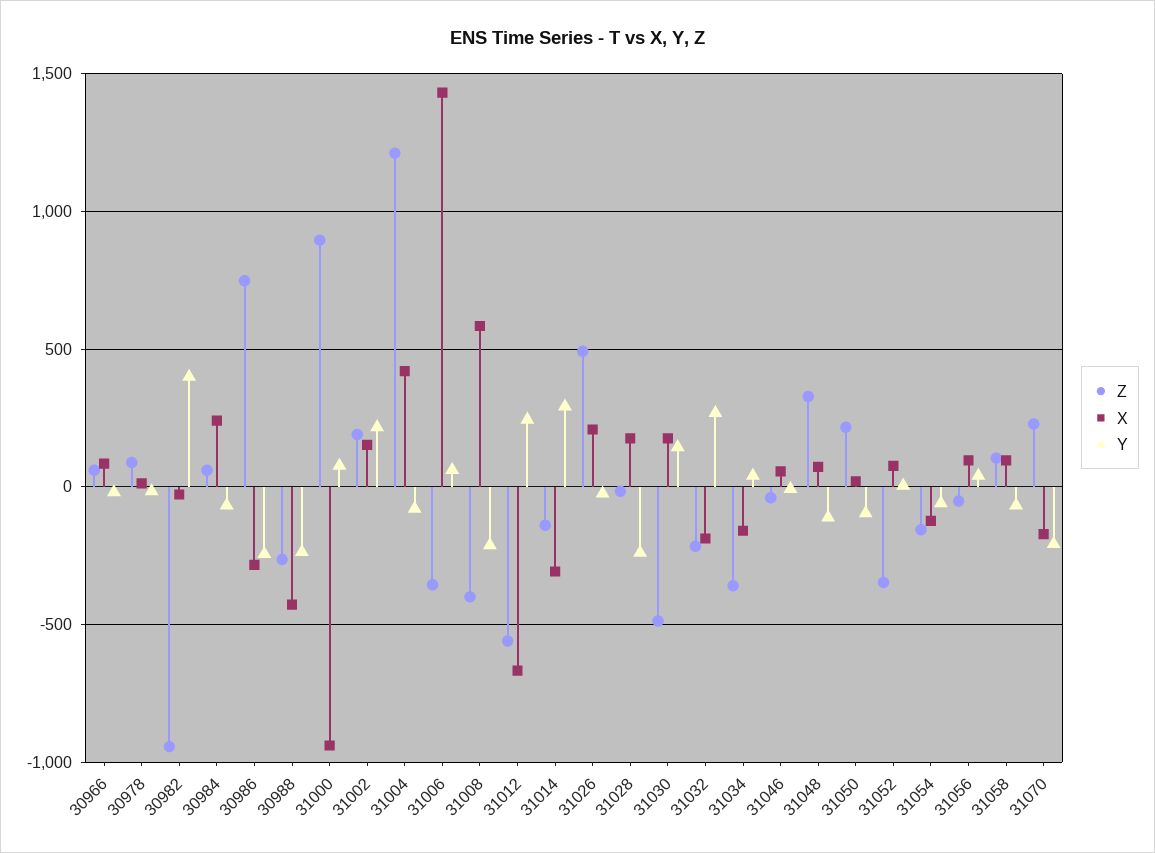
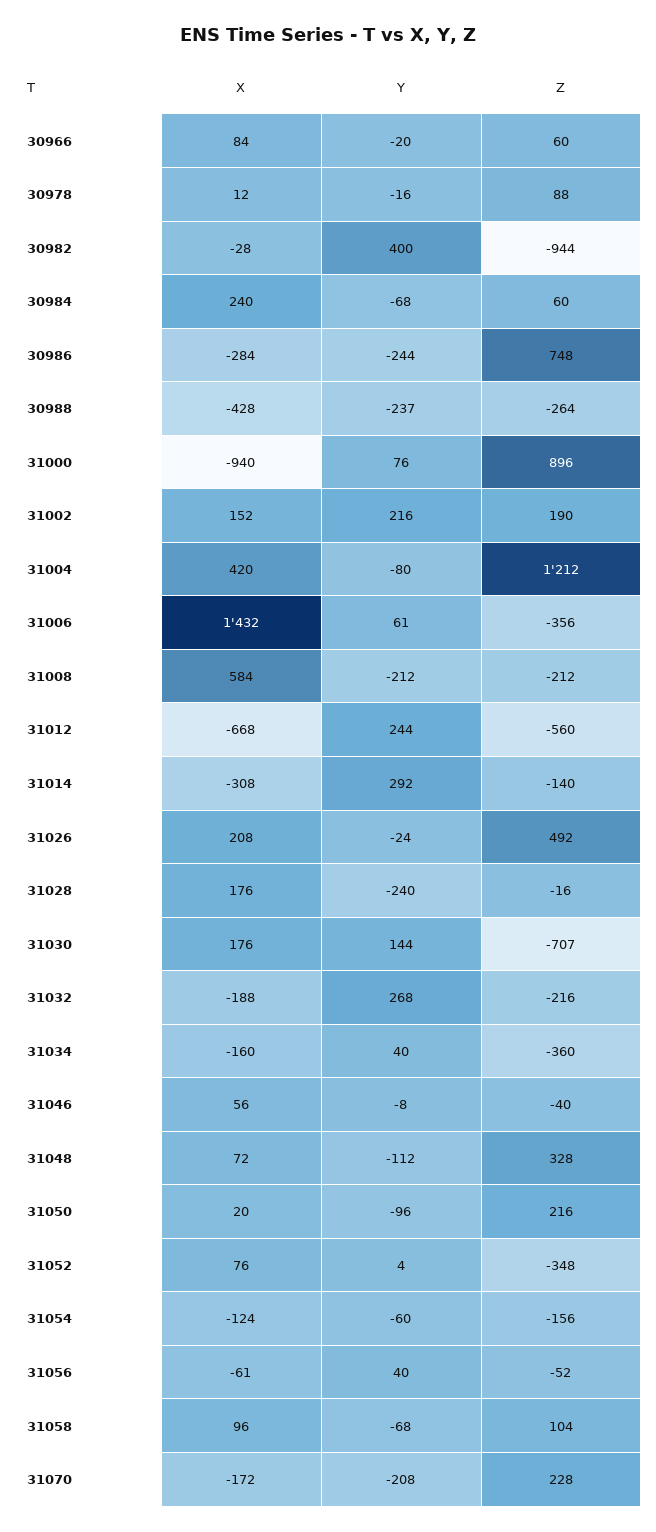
  {
    "Z": {
      "30966": 60,
      "30978": 88,
      "30982": -944,
      "30984": 60,
      "30986": 748,
      "30988": -264,
      "31000": 896,
      "31002": 190,
      "31004": 1212,
      "31006": -356,
-     "31008": -400,
+     "31008": -212,
      "31012": -560,
      "31014": -140,
      "31026": 492,
      "31028": -16,
-     "31030": -500,
+     "31030": -707,
      "31032": -216,
      "31034": -360,
      "31046": -40,
      "31048": 328,
      "31050": 216,
      "31052": -348,
      "31054": -156,
      "31056": -52,
      "31058": 104,
      "31070": 228
    },
    "X": {
      "30966": 84,
      "30978": 12,
      "30982": -28,
      "30984": 240,
      "30986": -284,
      "30988": -428,
      "31000": -940,
      "31002": 152,
      "31004": 420,
      "31006": 1432,
      "31008": 584,
      "31012": -668,
      "31014": -308,
      "31026": 208,
      "31028": 176,
      "31030": 176,
      "31032": -188,
      "31034": -160,
      "31046": 56,
      "31048": 72,
      "31050": 20,
      "31052": 76,
      "31054": -124,
-     "31056": 100,
+     "31056": -61,
      "31058": 96,
      "31070": -172
    },
    "Y": {
      "30966": -20,
      "30978": -16,
      "30982": 400,
      "30984": -68,
      "30986": -244,
      "30988": -237,
      "31000": 76,
      "31002": 216,
      "31004": -80,
      "31006": 61,
      "31008": -212,
      "31012": 244,
      "31014": 292,
      "31026": -24,
      "31028": -240,
      "31030": 144,
      "31032": 268,
      "31034": 40,
      "31046": -8,
      "31048": -112,
      "31050": -96,
      "31052": 4,
      "31054": -60,
      "31056": 40,
      "31058": -68,
      "31070": -208
    }
  }

